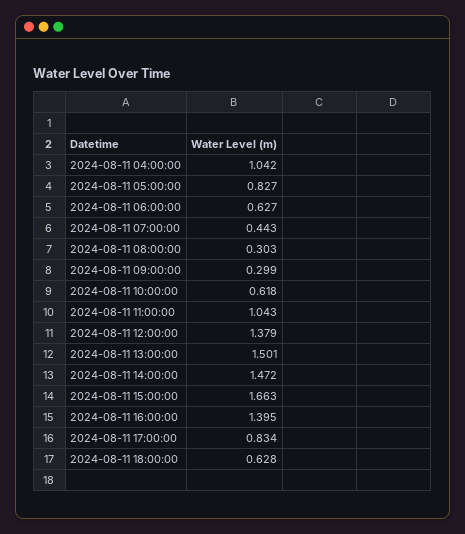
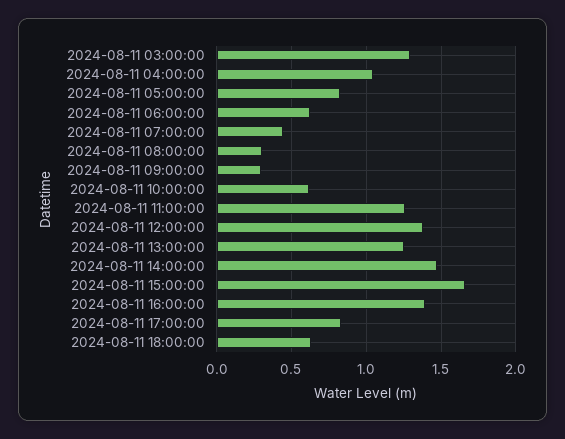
  {
    "2024-08-11 04:00:00": 1.042,
    "2024-08-11 05:00:00": 0.827,
    "2024-08-11 06:00:00": 0.627,
    "2024-08-11 07:00:00": 0.443,
    "2024-08-11 08:00:00": 0.303,
    "2024-08-11 09:00:00": 0.299,
    "2024-08-11 10:00:00": 0.618,
-   "2024-08-11 11:00:00": 1.043,
+   "2024-08-11 11:00:00": 1.25,
    "2024-08-11 12:00:00": 1.379,
-   "2024-08-11 13:00:00": 1.501,
+   "2024-08-11 13:00:00": 1.25,
    "2024-08-11 14:00:00": 1.472,
    "2024-08-11 15:00:00": 1.663,
    "2024-08-11 16:00:00": 1.395,
    "2024-08-11 17:00:00": 0.834,
-   "2024-08-11 18:00:00": 0.628
+   "2024-08-11 18:00:00": 0.628,
+   "2024-08-11 03:00:00": 1.3
  }

